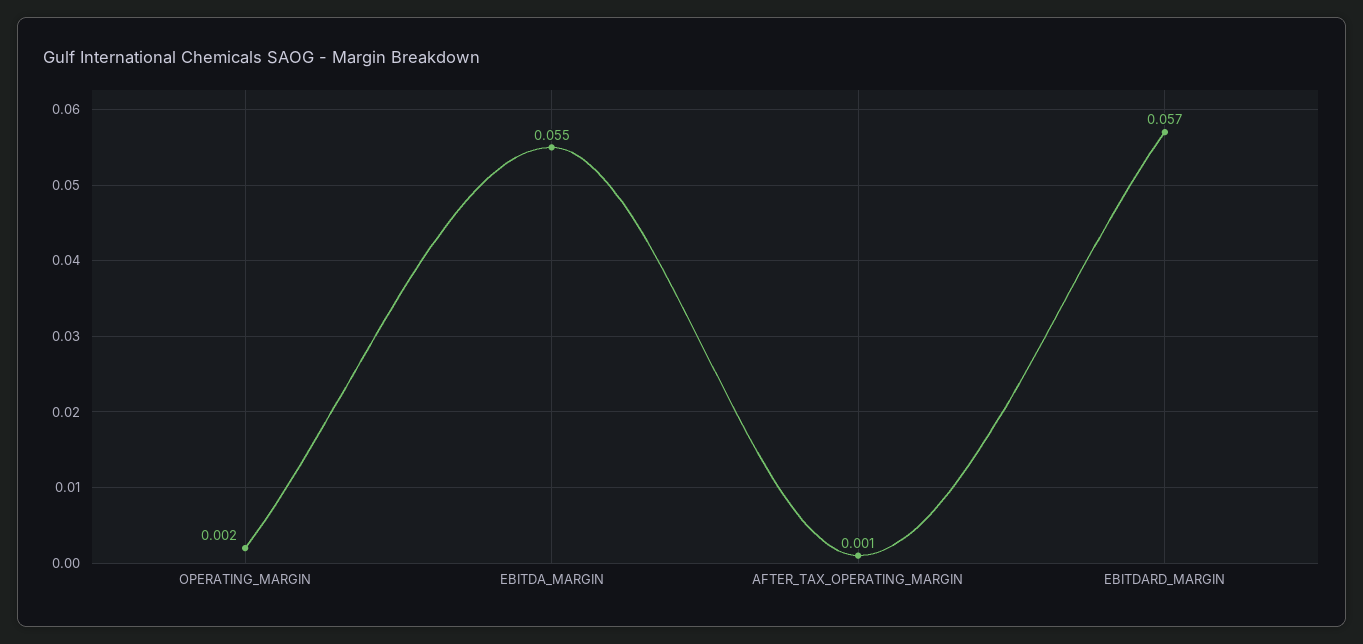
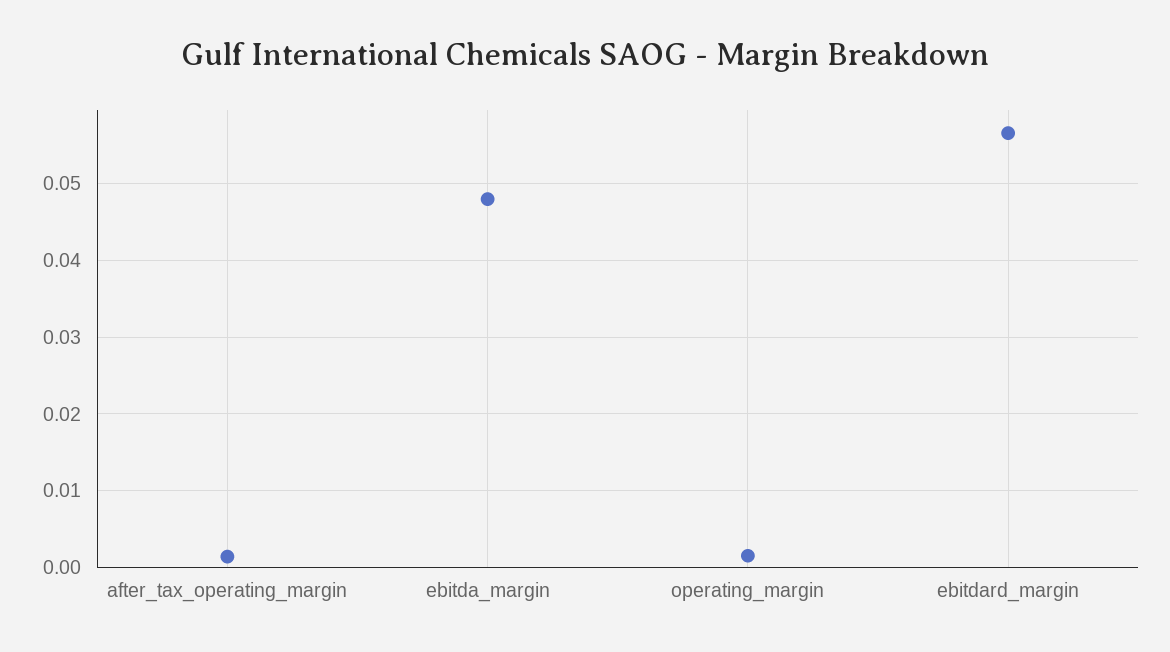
  {
    "OPERATING_MARGIN": 0.002,
-   "EBITDA_MARGIN": 0.055,
+   "EBITDA_MARGIN": 0.048,
    "AFTER_TAX_OPERATING_MARGIN": 0.001,
    "EBITDARD_MARGIN": 0.057
  }

